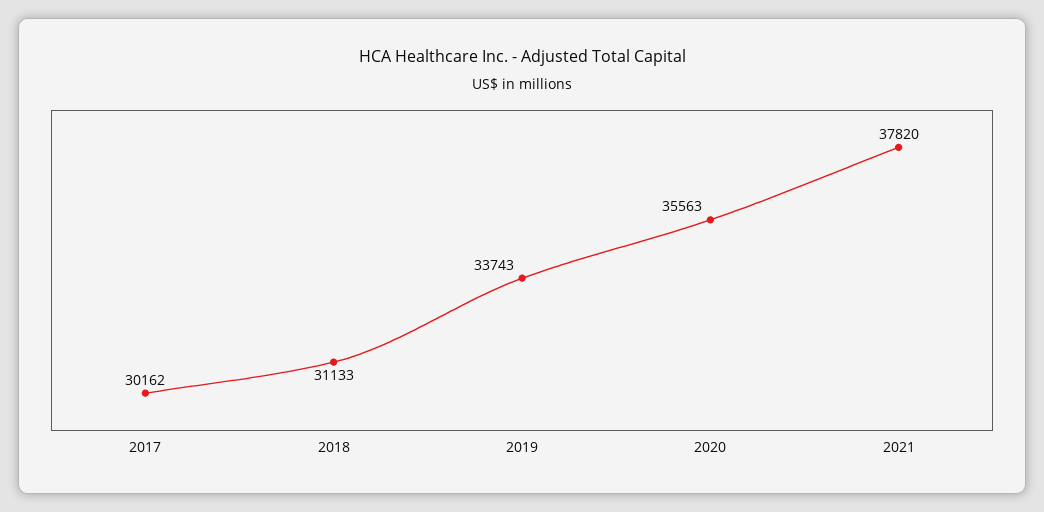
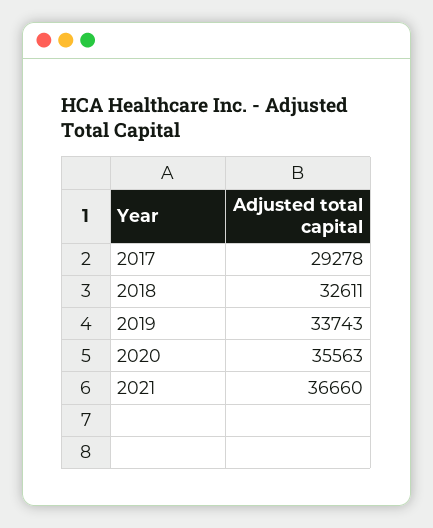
  {
-   "2017": 30162,
+   "2017": 29278,
-   "2018": 31133,
+   "2018": 32611,
    "2019": 33743,
    "2020": 35563,
-   "2021": 37820
+   "2021": 36660
  }

